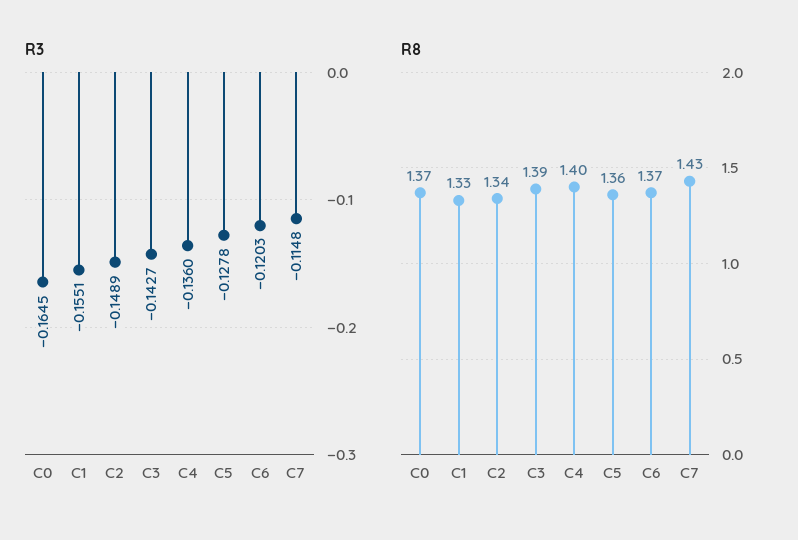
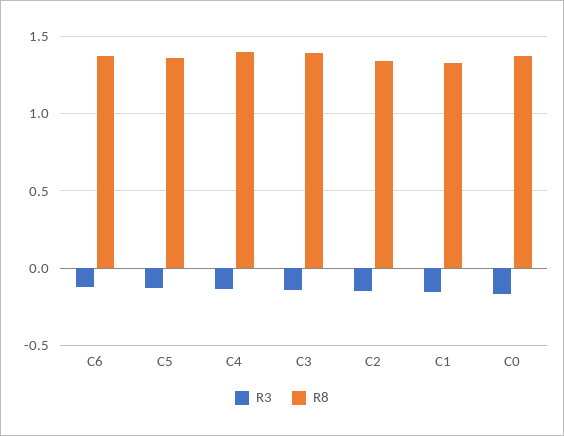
  {
    "R3": {
      "C0": -0.1645,
      "C1": -0.1551,
      "C2": -0.1489,
      "C3": -0.1427,
      "C4": -0.136,
      "C5": -0.1278,
-     "C6": -0.1203,
+     "C6": -0.1203
-     "C7": -0.1148
    },
    "R8": {
      "C0": 1.37,
      "C1": 1.33,
      "C2": 1.34,
      "C3": 1.39,
      "C4": 1.4,
      "C5": 1.36,
-     "C6": 1.37,
+     "C6": 1.37
-     "C7": 1.43
    }
  }

